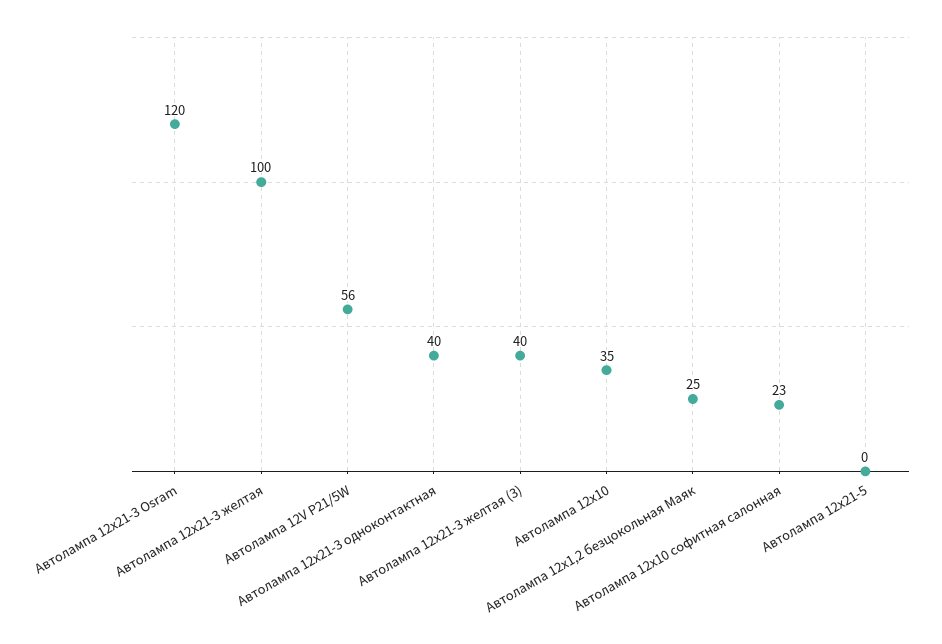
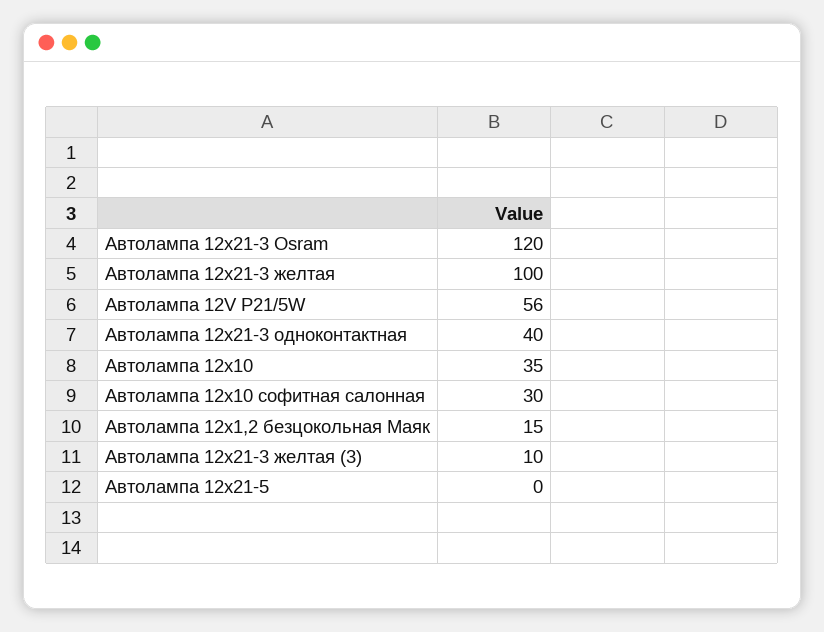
  {
    "Автолампа 12х21-3 Osram": 120,
    "Автолампа 12х21-3 желтая": 100,
    "Автолампа 12V P21/5W": 56,
    "Автолампа 12х21-3 одноконтактная": 40,
-   "Автолампа 12х21-3 желтая (3)": 40,
+   "Автолампа 12х21-3 желтая (3)": 10,
    "Автолампа 12х10": 35,
-   "Автолампа 12х1,2 безцокольная Маяк": 25,
+   "Автолампа 12х1,2 безцокольная Маяк": 15,
-   "Автолампа 12х10 софитная салонная": 23,
+   "Автолампа 12х10 софитная салонная": 30,
    "Автолампа 12х21-5": 0
  }

